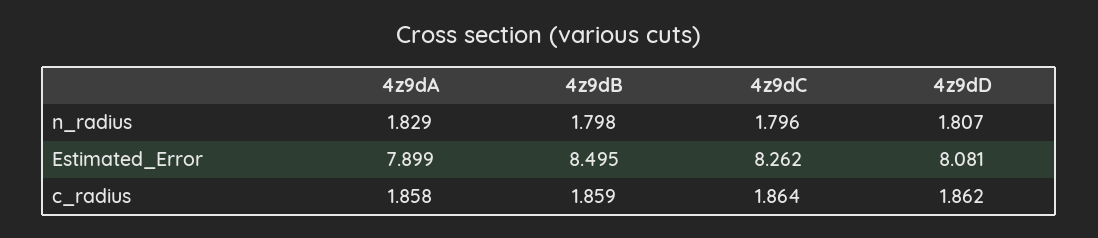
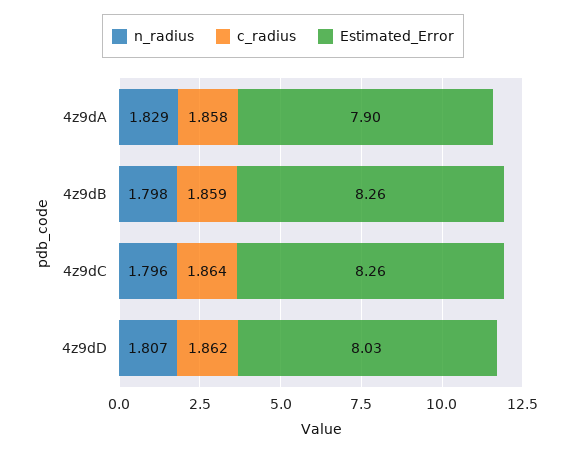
  {
    "n_radius": {
      "4z9dA": 1.829,
      "4z9dB": 1.798,
      "4z9dC": 1.796,
      "4z9dD": 1.807
    },
    "Estimated_Error": {
      "4z9dA": 7.899,
-     "4z9dB": 8.495,
+     "4z9dB": 8.26,
      "4z9dC": 8.262,
-     "4z9dD": 8.081
+     "4z9dD": 8.03
    },
    "c_radius": {
      "4z9dA": 1.858,
      "4z9dB": 1.859,
      "4z9dC": 1.864,
      "4z9dD": 1.862
    }
  }

